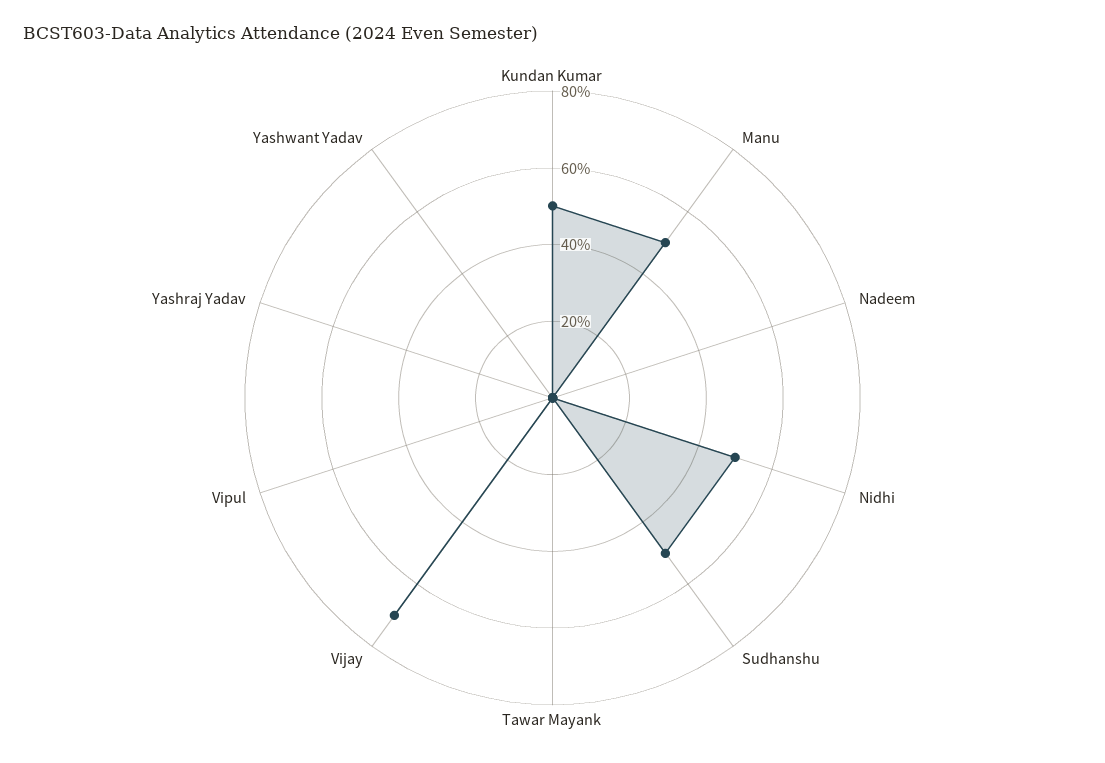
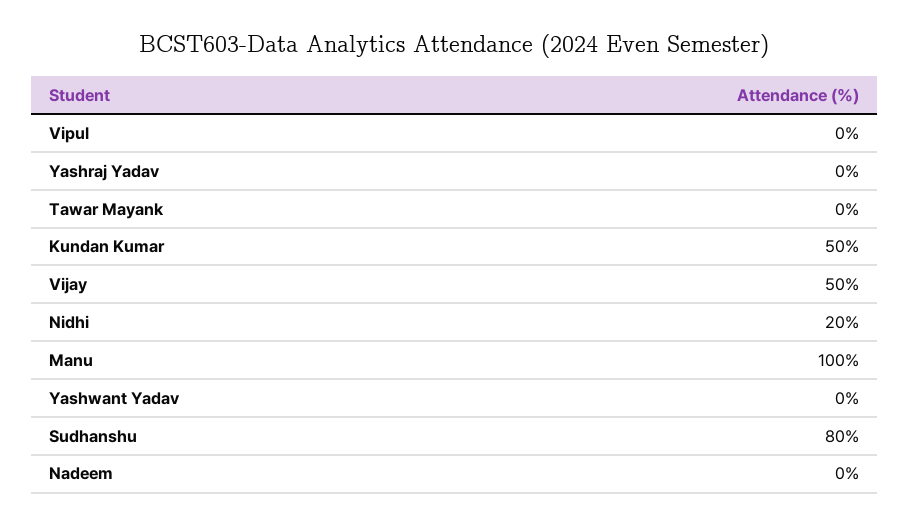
  {
    "Kundan Kumar": 50,
-   "Manu": 50,
+   "Manu": 100,
    "Nadeem": 0,
-   "Nidhi": 50,
+   "Nidhi": 20,
-   "Sudhanshu": 50,
+   "Sudhanshu": 80,
    "Tawar Mayank": 0,
-   "Vijay": 70,
+   "Vijay": 50,
    "Vipul": 0,
    "Yashraj Yadav": 0,
    "Yashwant Yadav": 0
  }

